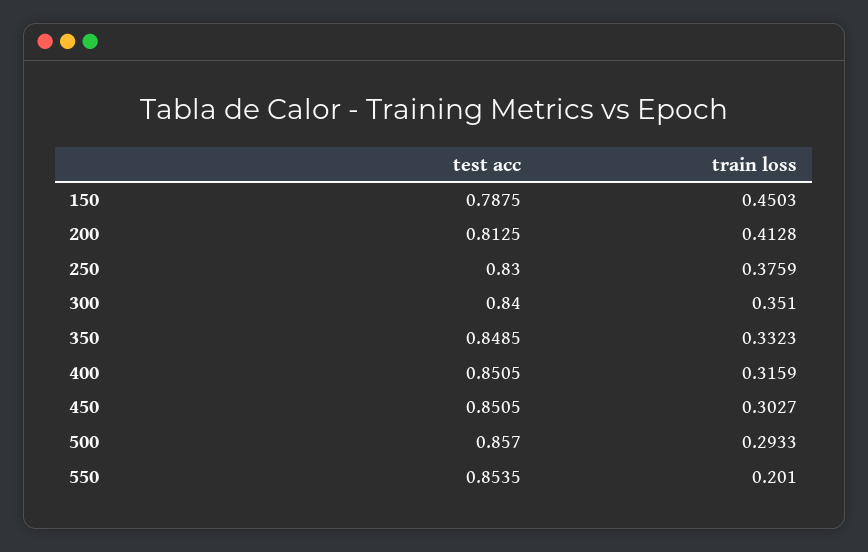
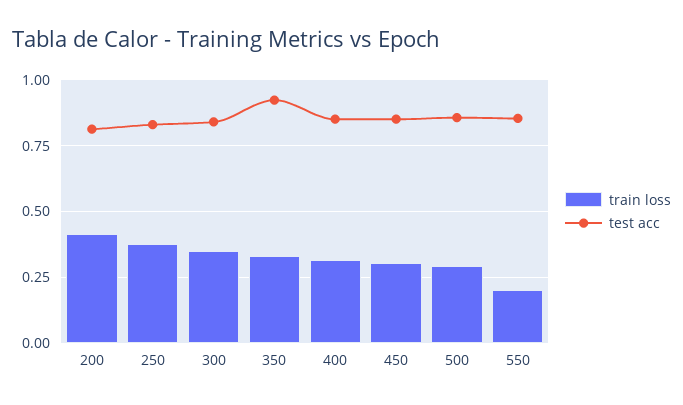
  {
    "test acc": {
-     "150": 0.7875,
      "200": 0.8125,
      "250": 0.83,
      "300": 0.84,
-     "350": 0.8485,
+     "350": 0.925,
      "400": 0.8505,
      "450": 0.8505,
      "500": 0.857,
      "550": 0.8535
    },
    "train loss": {
-     "150": 0.4503,
      "200": 0.4128,
      "250": 0.3759,
      "300": 0.351,
      "350": 0.3323,
      "400": 0.3159,
      "450": 0.3027,
      "500": 0.2933,
      "550": 0.201
    }
  }

